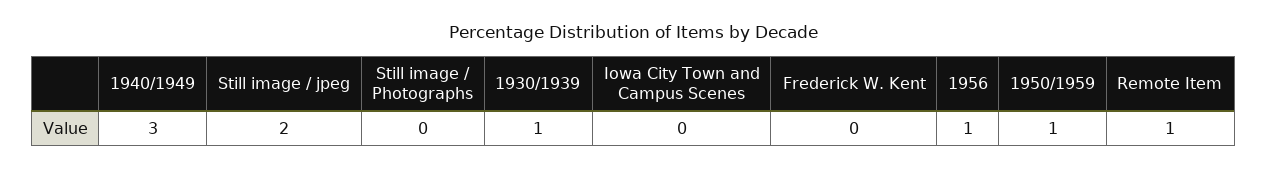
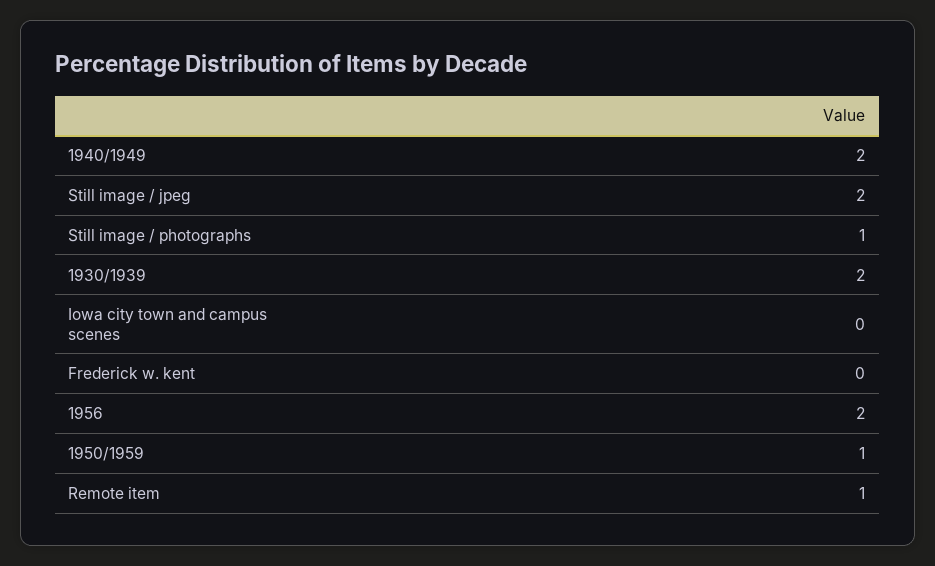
  {
-   "1940/1949": 3,
+   "1940/1949": 2,
    "Still image / jpeg": 2,
-   "Still image / Photographs": 0,
+   "Still image / Photographs": 1,
-   "1930/1939": 1,
+   "1930/1939": 2,
    "Iowa City Town and Campus Scenes": 0,
    "Frederick W. Kent": 0,
-   "1956": 1,
+   "1956": 2,
    "1950/1959": 1,
    "Remote Item": 1
  }

